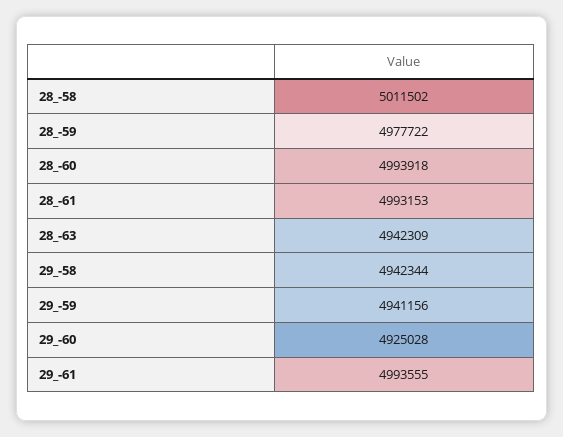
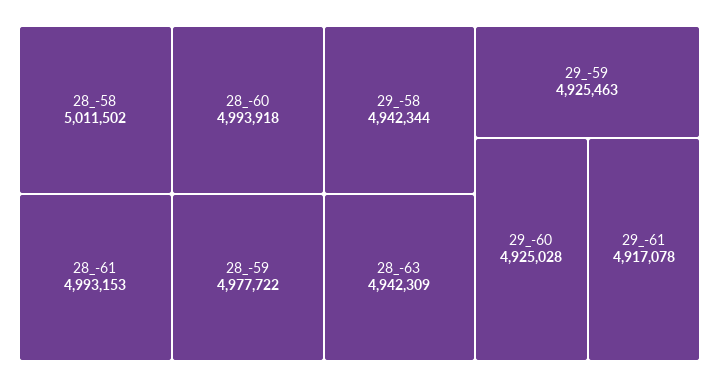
  {
    "28_-58": 5011502,
    "28_-59": 4977722,
    "28_-60": 4993918,
    "28_-61": 4993153,
    "28_-63": 4942309,
    "29_-58": 4942344,
-   "29_-59": 4941156,
+   "29_-59": 4925463,
    "29_-60": 4925028,
-   "29_-61": 4993555
+   "29_-61": 4917078
  }

